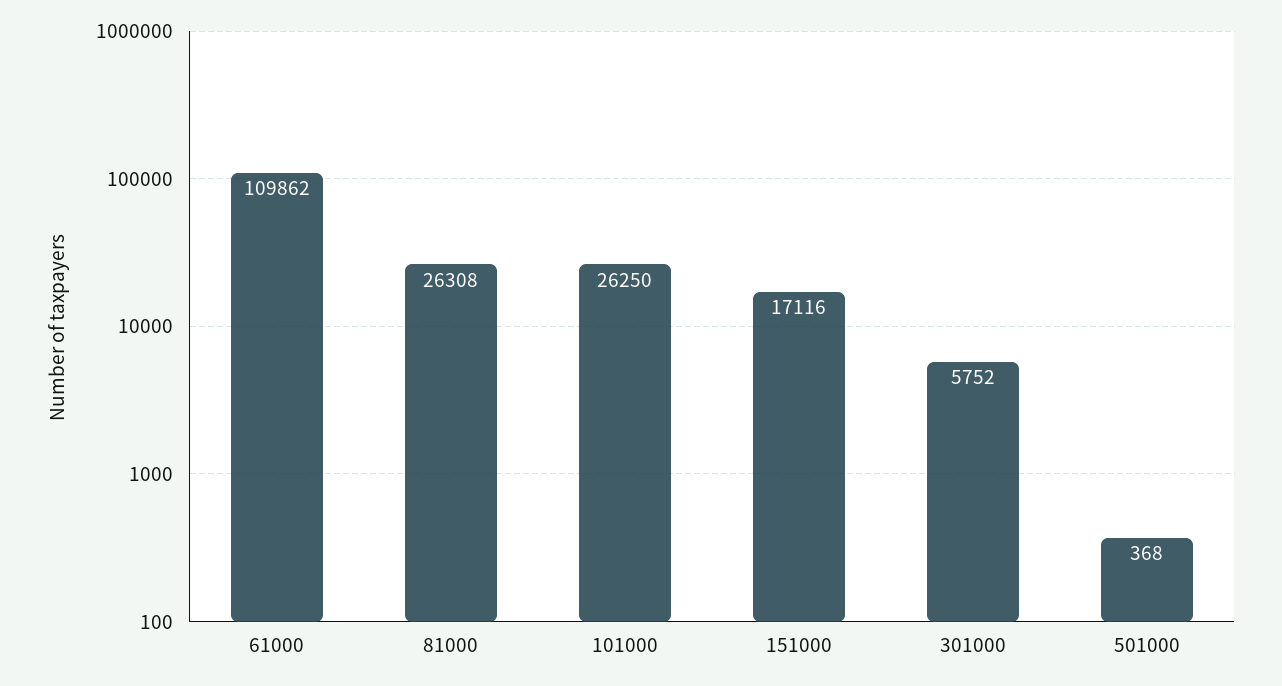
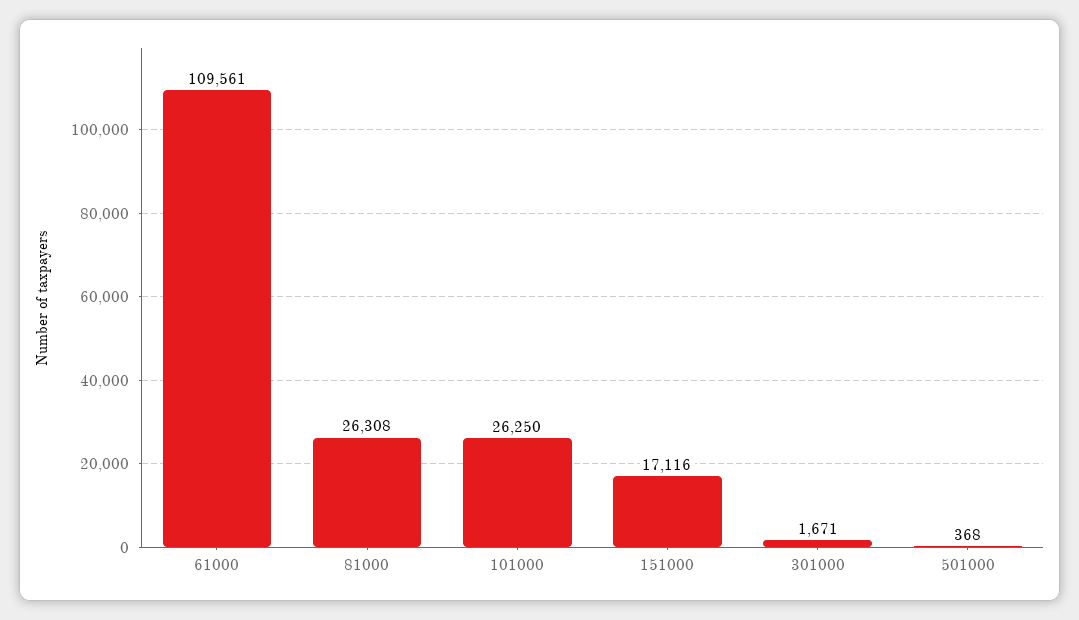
  {
-   "61000": 109862,
+   "61000": 109561,
    "81000": 26308,
    "101000": 26250,
    "151000": 17116,
-   "301000": 5752,
+   "301000": 1671,
    "501000": 368
  }

